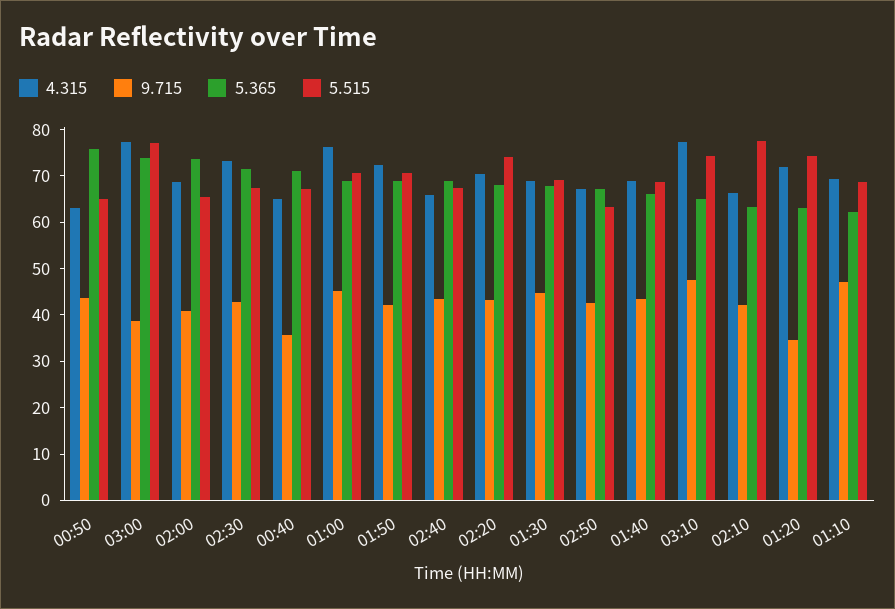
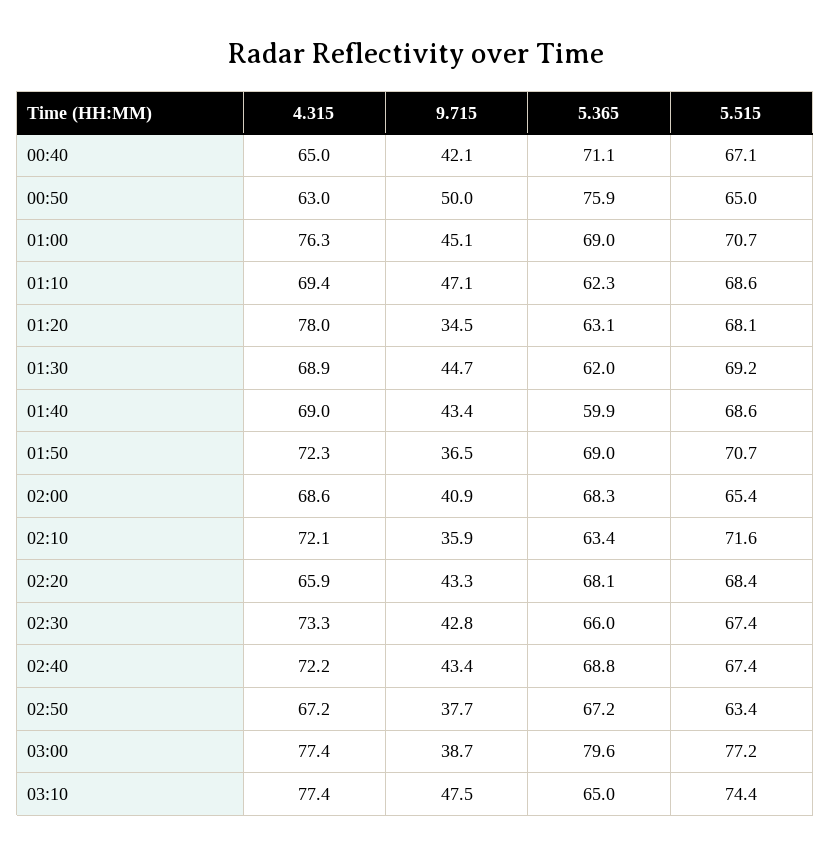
  {
    "4.315": {
      "00:50": 63,
      "03:00": 77.4,
      "02:00": 68.6,
      "02:30": 73.3,
      "00:40": 65,
      "01:00": 76.3,
      "01:50": 72.3,
-     "02:40": 66,
+     "02:40": 72.2,
-     "02:20": 70,
+     "02:20": 65.9,
      "01:30": 68.9,
      "02:50": 67.2,
      "01:40": 69,
      "03:10": 77.4,
-     "02:10": 66,
+     "02:10": 72.1,
-     "01:20": 72,
+     "01:20": 78,
      "01:10": 69.4
    },
    "9.715": {
-     "00:50": 44,
+     "00:50": 50,
      "03:00": 38.7,
      "02:00": 40.9,
      "02:30": 42.8,
-     "00:40": 36,
+     "00:40": 42.1,
      "01:00": 45.1,
-     "01:50": 42,
+     "01:50": 36.5,
      "02:40": 43.4,
      "02:20": 43.3,
      "01:30": 44.7,
-     "02:50": 42,
+     "02:50": 37.7,
      "01:40": 43.4,
      "03:10": 47.5,
-     "02:10": 42,
+     "02:10": 35.9,
      "01:20": 34.5,
      "01:10": 47.1
    },
    "5.365": {
      "00:50": 75.9,
-     "03:00": 74,
+     "03:00": 79.6,
-     "02:00": 74,
+     "02:00": 68.3,
-     "02:30": 72,
+     "02:30": 66,
      "00:40": 71.1,
      "01:00": 69,
      "01:50": 69,
      "02:40": 68.8,
      "02:20": 68.1,
-     "01:30": 68,
+     "01:30": 62,
      "02:50": 67.2,
-     "01:40": 66,
+     "01:40": 59.9,
      "03:10": 65,
      "02:10": 63.4,
      "01:20": 63.1,
      "01:10": 62.3
    },
    "5.515": {
      "00:50": 65,
      "03:00": 77.2,
      "02:00": 65.4,
      "02:30": 67.4,
      "00:40": 67.1,
      "01:00": 70.7,
      "01:50": 70.7,
      "02:40": 67.4,
-     "02:20": 74,
+     "02:20": 68.4,
      "01:30": 69.2,
      "02:50": 63.4,
      "01:40": 68.6,
      "03:10": 74.4,
-     "02:10": 78,
+     "02:10": 71.6,
-     "01:20": 74,
+     "01:20": 68.1,
      "01:10": 68.6
    }
  }

